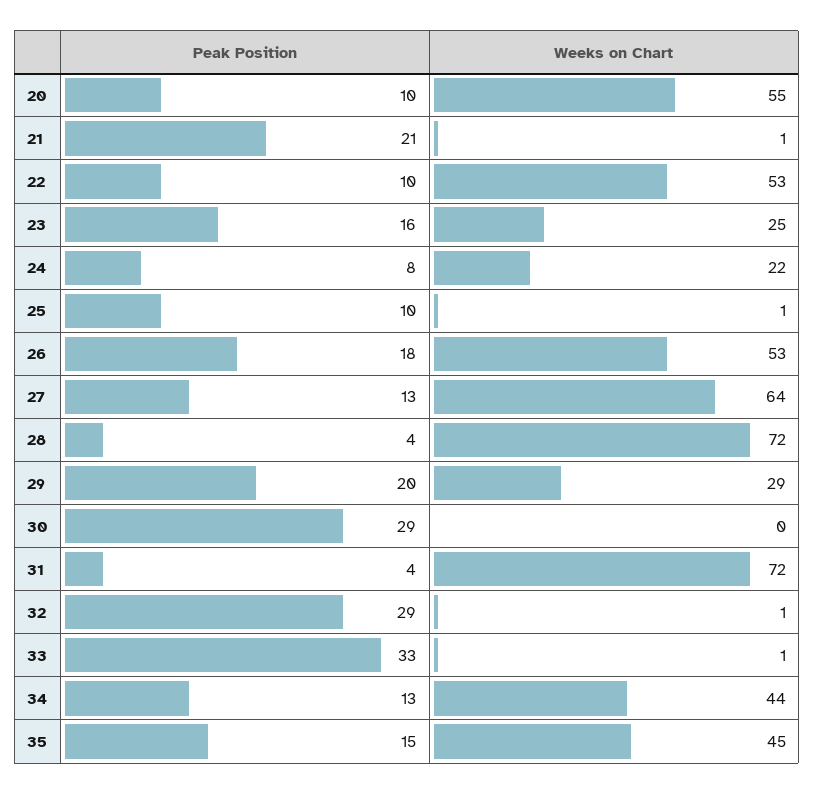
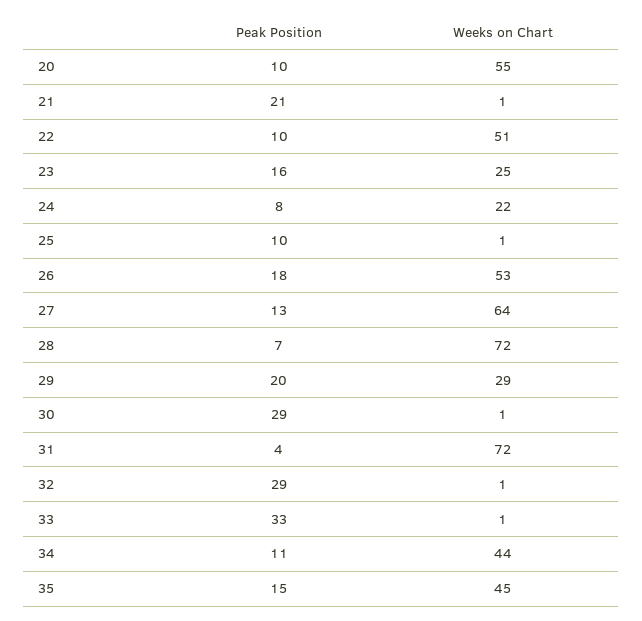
  {
    "Peak Position": {
      "20": 10,
      "21": 21,
      "22": 10,
      "23": 16,
      "24": 8,
      "25": 10,
      "26": 18,
      "27": 13,
-     "28": 4,
+     "28": 7,
      "29": 20,
      "30": 29,
      "31": 4,
      "32": 29,
      "33": 33,
-     "34": 13,
+     "34": 11,
      "35": 15
    },
    "Weeks on Chart": {
      "20": 55,
      "21": 1,
-     "22": 53,
+     "22": 51,
      "23": 25,
      "24": 22,
      "25": 1,
      "26": 53,
      "27": 64,
      "28": 72,
      "29": 29,
-     "30": 0,
+     "30": 1,
      "31": 72,
      "32": 1,
      "33": 1,
      "34": 44,
      "35": 45
    }
  }

